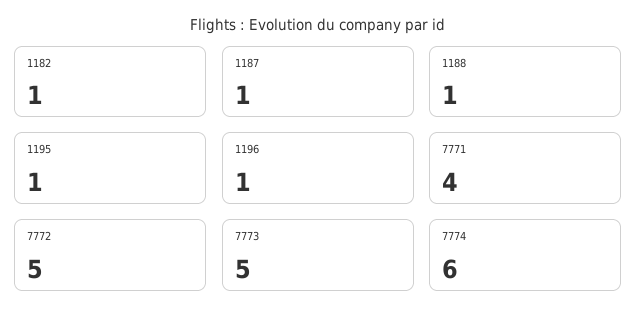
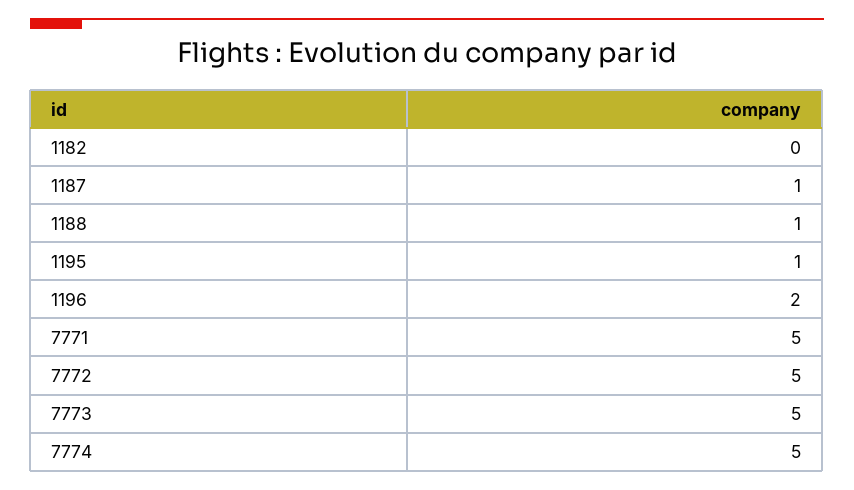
  {
-   "1182": 1,
+   "1182": 0,
    "1187": 1,
    "1188": 1,
    "1195": 1,
-   "1196": 1,
+   "1196": 2,
-   "7771": 4,
+   "7771": 5,
    "7772": 5,
    "7773": 5,
-   "7774": 6
+   "7774": 5
  }

